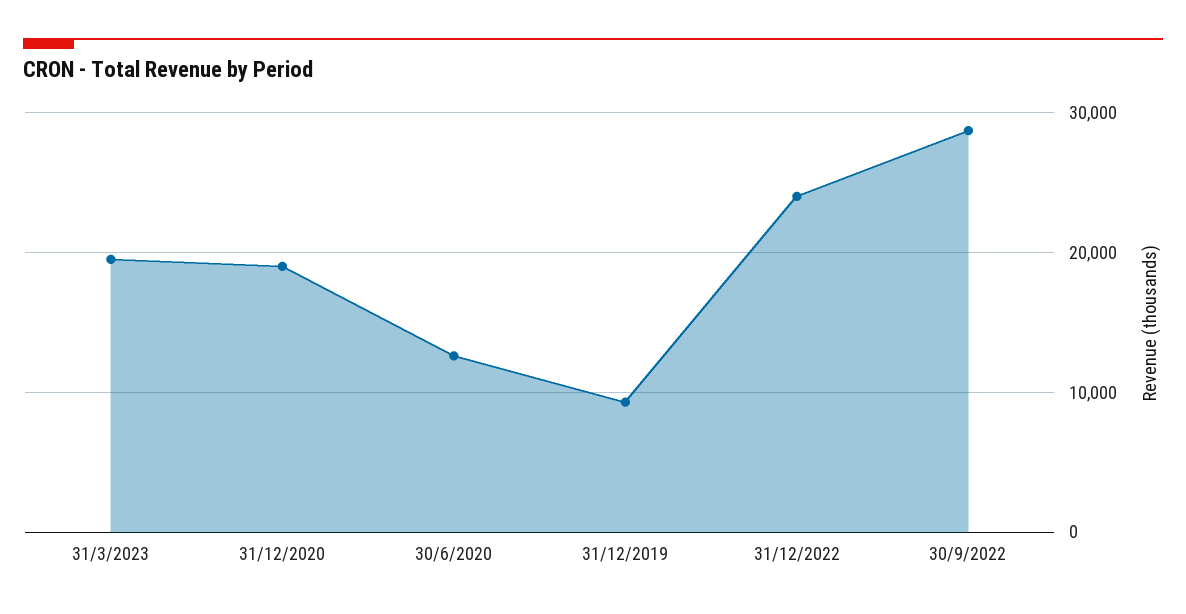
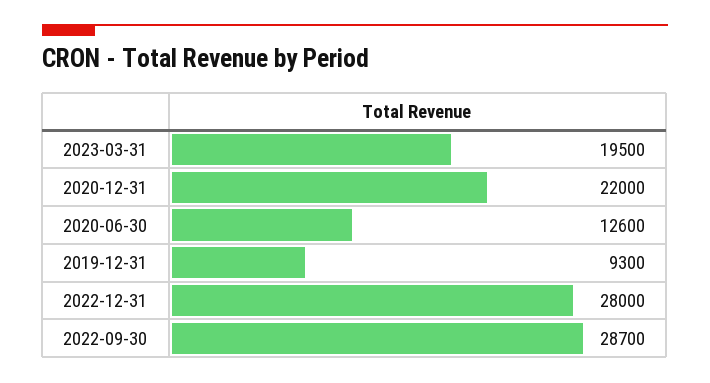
  {
    "31/3/2023": 19500,
-   "31/12/2020": 19000,
+   "31/12/2020": 22000,
    "30/6/2020": 12600,
    "31/12/2019": 9300,
-   "31/12/2022": 24000,
+   "31/12/2022": 28000,
    "30/9/2022": 28700
  }

